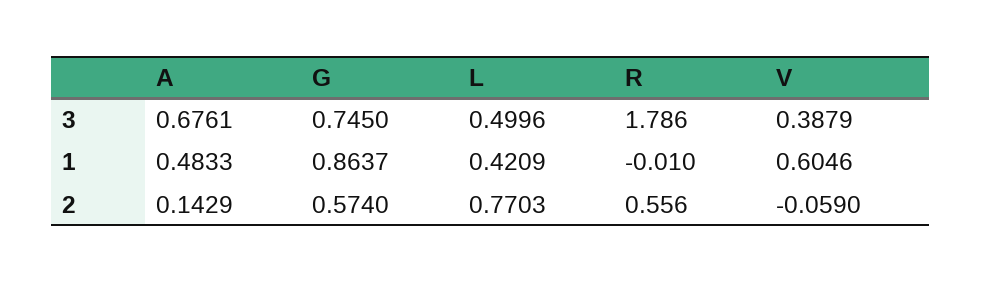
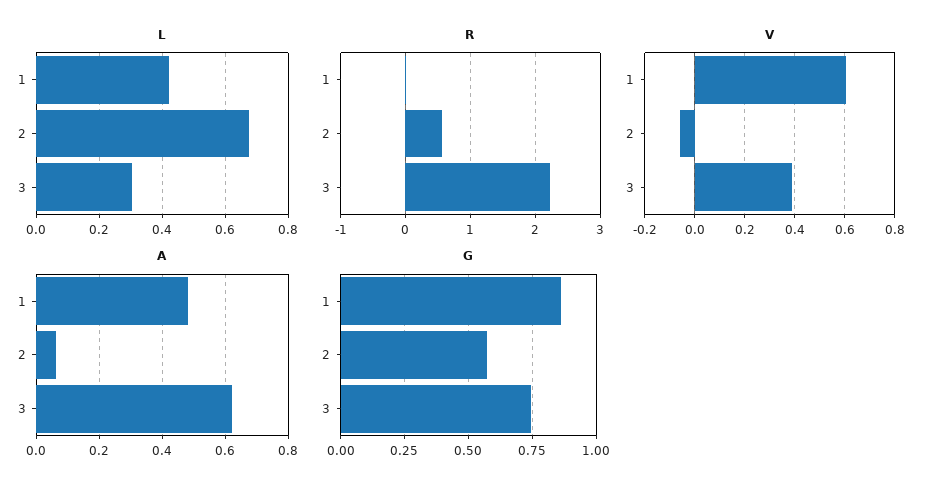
  {
    "A": {
-     "3": 0.6761,
+     "3": 0.62,
      "1": 0.4833,
-     "2": 0.1429
+     "2": 0.06
    },
    "G": {
      "3": 0.745,
      "1": 0.8637,
      "2": 0.574
    },
    "L": {
-     "3": 0.4996,
+     "3": 0.3,
      "1": 0.4209,
-     "2": 0.7703
+     "2": 0.68
    },
    "R": {
-     "3": 1.786,
+     "3": 2.2,
      "1": -0.01,
      "2": 0.556
    },
    "V": {
      "3": 0.3879,
      "1": 0.6046,
      "2": -0.059
    }
  }

